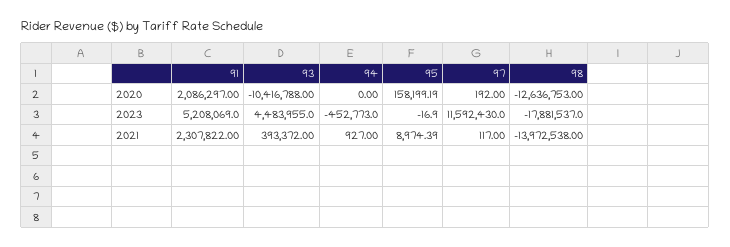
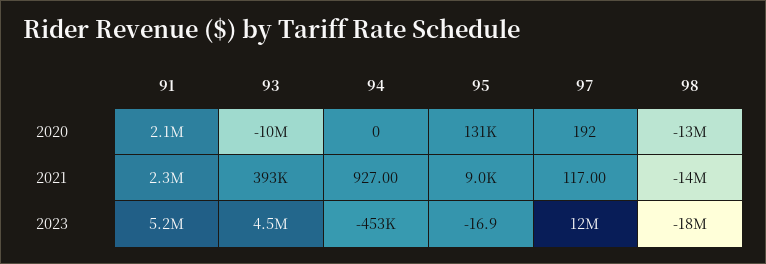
  {
    "91": {
      "2020": 2086297,
      "2023": 5208069,
      "2021": 2307822
    },
    "93": {
      "2020": -10416788,
      "2023": 4483955,
      "2021": 393372
    },
    "94": {
      "2020": 0,
      "2023": -452773,
      "2021": 927
    },
    "95": {
-     "2020": 158199.19,
+     "2020": 131000,
      "2023": -16.9,
      "2021": 8974.39
    },
    "97": {
      "2020": 192,
      "2023": 11592430,
      "2021": 117
    },
    "98": {
      "2020": -12636753,
      "2023": -17881537,
      "2021": -13972538
    }
  }

